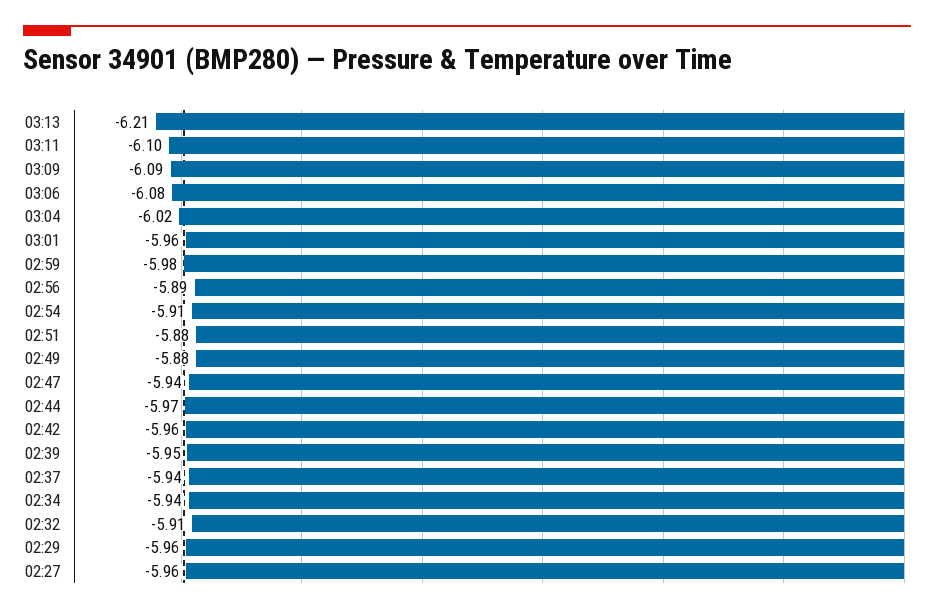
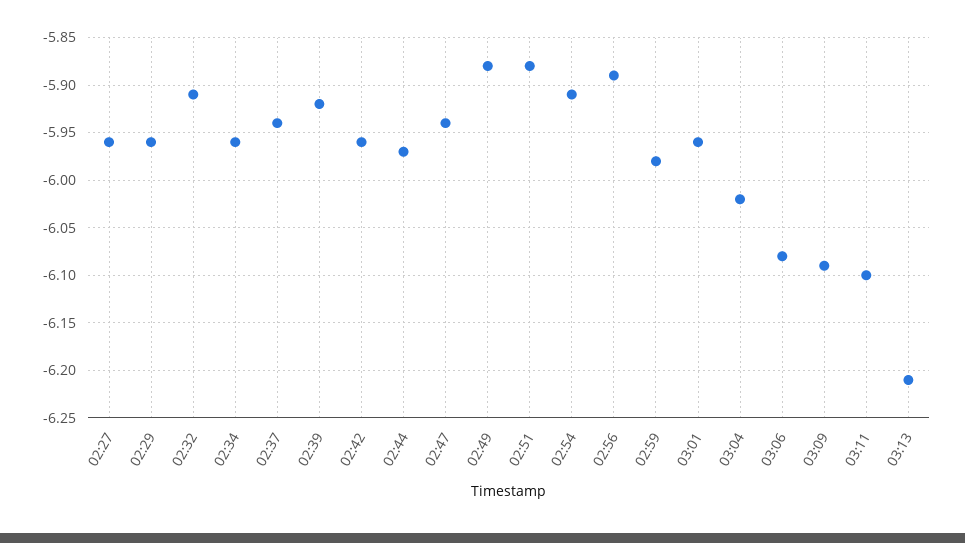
  {
    "03:13": -6.21,
    "03:11": -6.1,
    "03:09": -6.09,
    "03:06": -6.08,
    "03:04": -6.02,
    "03:01": -5.96,
    "02:59": -5.98,
    "02:56": -5.89,
    "02:54": -5.91,
    "02:51": -5.88,
    "02:49": -5.88,
    "02:47": -5.94,
    "02:44": -5.97,
    "02:42": -5.96,
-   "02:39": -5.95,
+   "02:39": -5.92,
    "02:37": -5.94,
-   "02:34": -5.94,
+   "02:34": -5.96,
    "02:32": -5.91,
    "02:29": -5.96,
    "02:27": -5.96
  }

